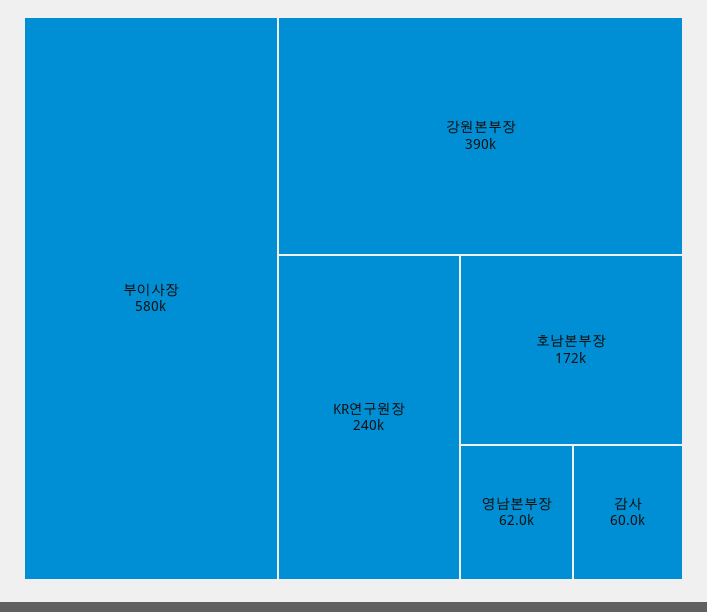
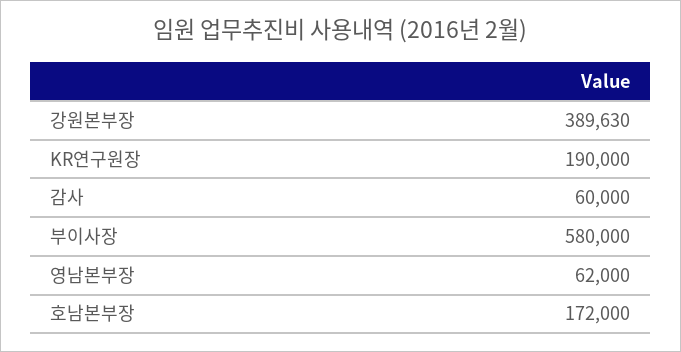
  {
    "부이사장": 580000,
    "강원본부장": 389630,
-   "KR연구원장": 240000,
+   "KR연구원장": 190000,
    "호남본부장": 172000,
    "영남본부장": 62000,
    "감사": 60000
  }

